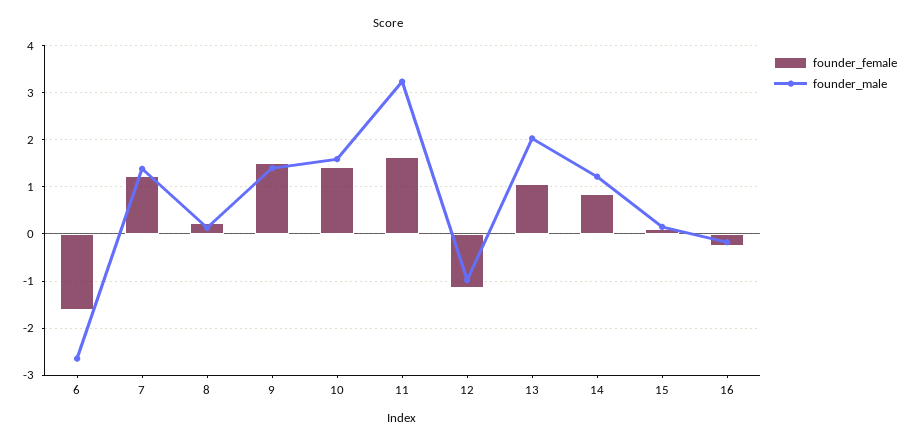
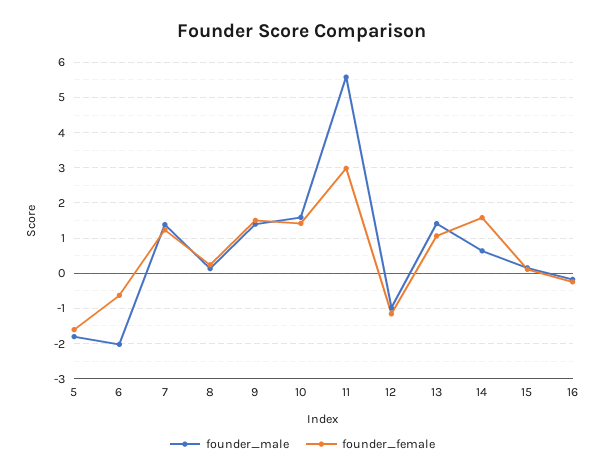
  {
    "founder_female": {
-     "6": -1.6,
+     "6": -0.6,
      "7": 1.2,
      "8": 0.2,
      "9": 1.6,
      "10": 1.4,
-     "11": 1.6,
+     "11": 3,
      "12": -1.2,
      "13": 1,
-     "14": 0.8,
+     "14": 1.6,
      "15": 0.2,
-     "16": -0.2
+     "16": -0.2,
+     "5": -1.6
    },
    "founder_male": {
-     "6": -2.6,
+     "6": -2,
      "7": 1.4,
      "8": 0.2,
      "9": 1.4,
      "10": 1.6,
-     "11": 3.2,
+     "11": 5.6,
      "12": -1,
-     "13": 2,
+     "13": 1.4,
-     "14": 1.2,
+     "14": 0.6,
      "15": 0.2,
-     "16": -0.2
+     "16": -0.2,
+     "5": -1.8
    }
  }

